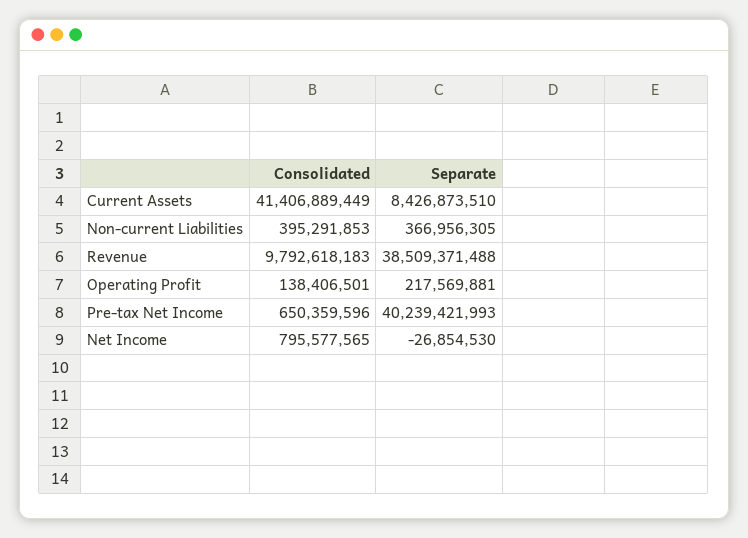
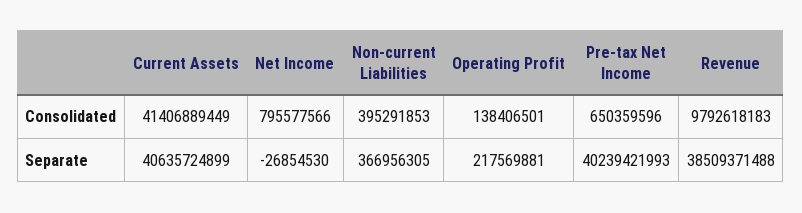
  {
    "Consolidated": {
      "Current Assets": 41406889449,
      "Non-current Liabilities": 395291853,
      "Revenue": 9792618183,
      "Operating Profit": 138406501,
      "Pre-tax Net Income": 650359596,
-     "Net Income": 795577565
+     "Net Income": 795577566
    },
    "Separate": {
-     "Current Assets": 8426873510,
+     "Current Assets": 40635724899,
      "Non-current Liabilities": 366956305,
      "Revenue": 38509371488,
      "Operating Profit": 217569881,
      "Pre-tax Net Income": 40239421993,
      "Net Income": -26854530
    }
  }

